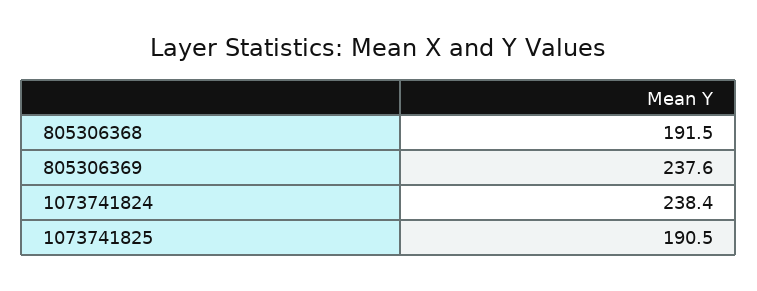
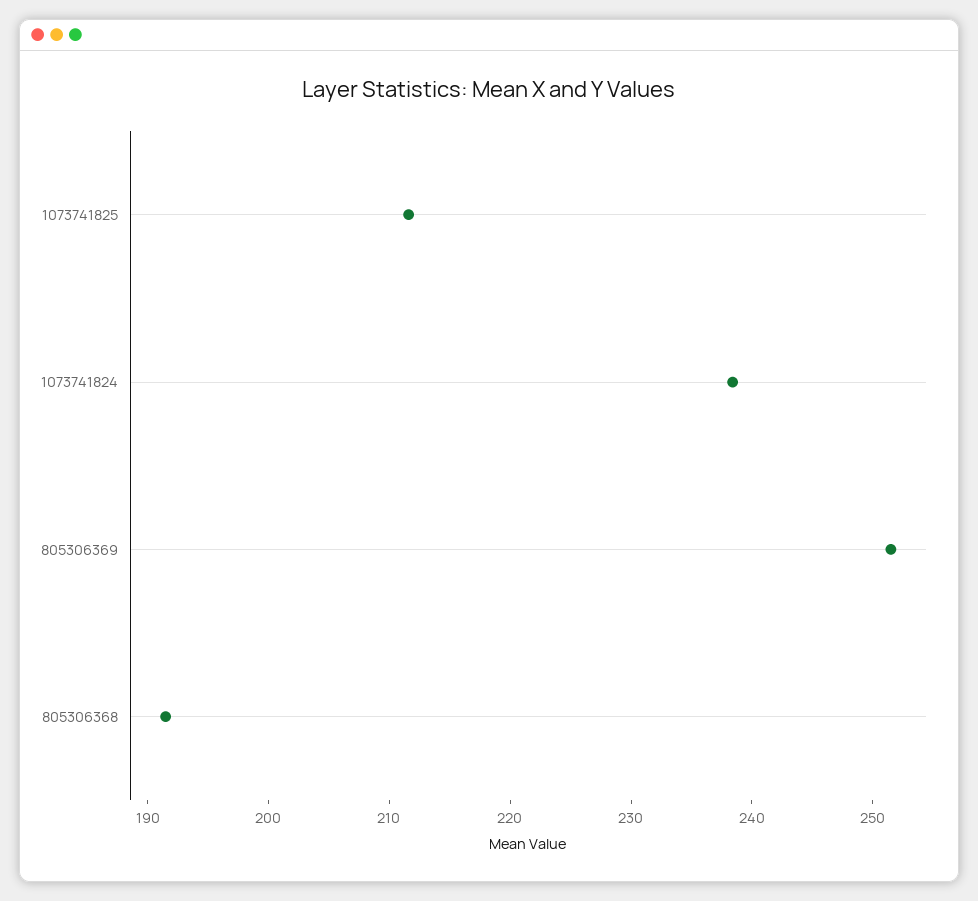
  {
    "805306368": 191.5,
-   "805306369": 237.6,
+   "805306369": 252,
    "1073741824": 238.4,
-   "1073741825": 190.5
+   "1073741825": 212
  }

